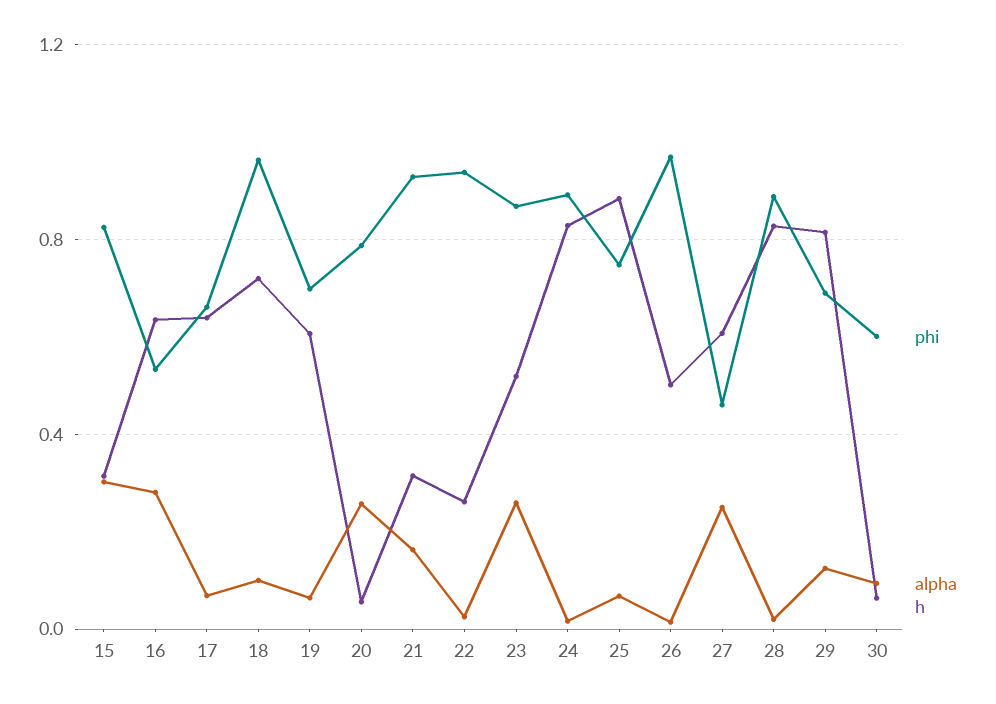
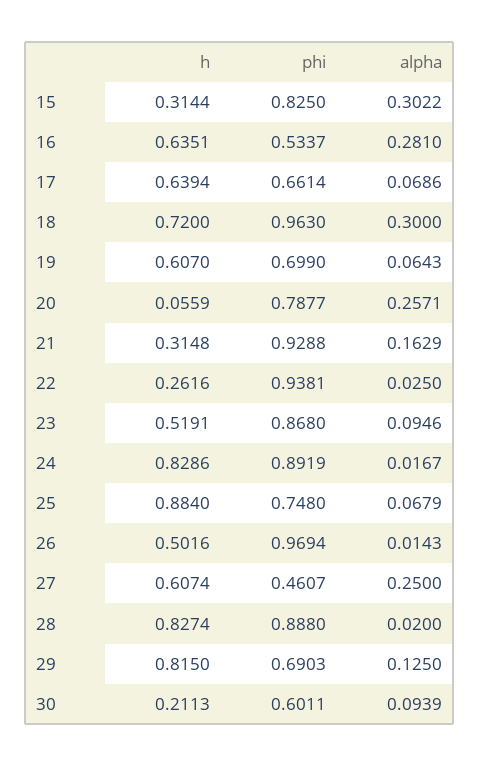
  {
    "phi": {
      "15": 0.825,
      "16": 0.5337,
      "17": 0.6614,
      "18": 0.963,
      "19": 0.699,
      "20": 0.7877,
      "21": 0.9288,
      "22": 0.9381,
      "23": 0.868,
      "24": 0.8919,
      "25": 0.748,
      "26": 0.9694,
      "27": 0.4607,
      "28": 0.888,
      "29": 0.6903,
      "30": 0.6011
    },
    "alpha": {
      "15": 0.3022,
      "16": 0.281,
      "17": 0.0686,
-     "18": 0.1,
+     "18": 0.3,
      "19": 0.0643,
      "20": 0.2571,
      "21": 0.1629,
      "22": 0.025,
-     "23": 0.25,
+     "23": 0.0946,
      "24": 0.0167,
      "25": 0.0679,
      "26": 0.0143,
      "27": 0.25,
      "28": 0.02,
      "29": 0.125,
      "30": 0.0939
    },
    "h": {
      "15": 0.3144,
      "16": 0.6351,
      "17": 0.6394,
      "18": 0.72,
      "19": 0.607,
      "20": 0.0559,
      "21": 0.3148,
      "22": 0.2616,
      "23": 0.5191,
      "24": 0.8286,
      "25": 0.884,
      "26": 0.5016,
      "27": 0.6074,
      "28": 0.8274,
      "29": 0.815,
-     "30": 0.05
+     "30": 0.2113
    }
  }

